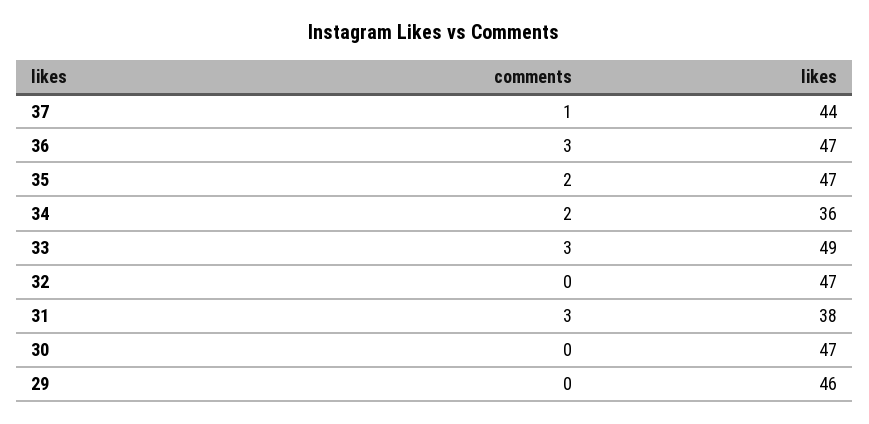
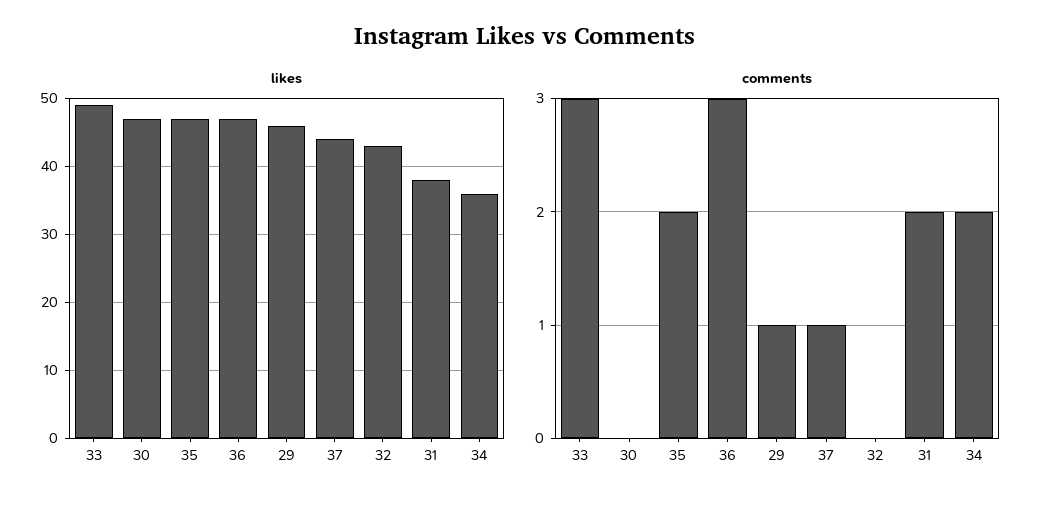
  {
    "comments": {
      "37": 1,
      "36": 3,
      "35": 2,
      "34": 2,
      "33": 3,
      "32": 0,
-     "31": 3,
+     "31": 2,
      "30": 0,
-     "29": 0
+     "29": 1
    },
    "likes": {
      "37": 44,
      "36": 47,
      "35": 47,
      "34": 36,
      "33": 49,
-     "32": 47,
+     "32": 43,
      "31": 38,
      "30": 47,
      "29": 46
    }
  }

